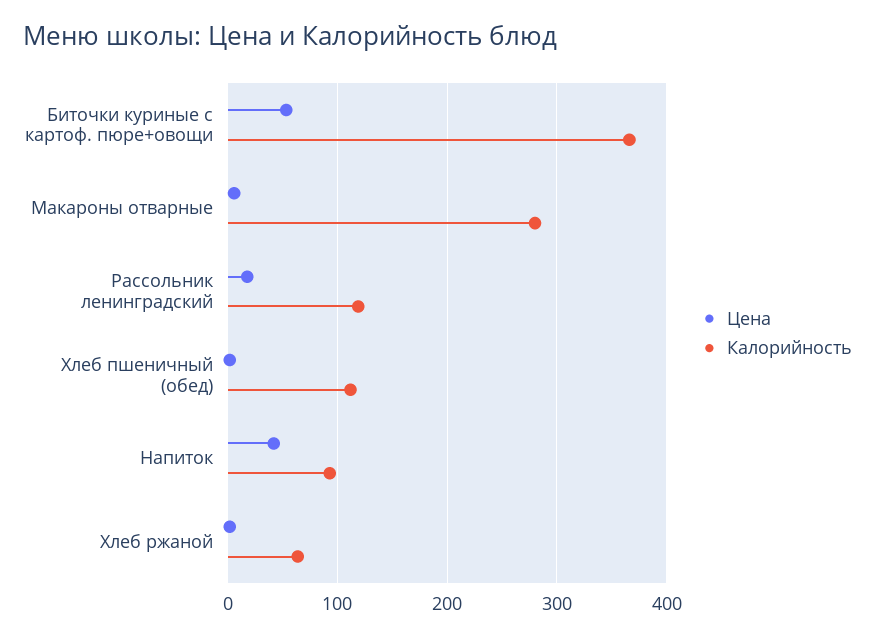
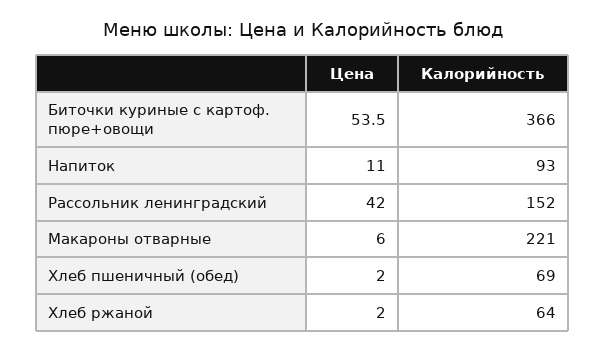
  {
    "Цена": {
      "Биточки куриные с картоф. пюре+овощи": 53.5,
      "Макароны отварные": 6,
-     "Рассольник ленинградский": 20,
+     "Рассольник ленинградский": 42,
      "Хлеб пшеничный (обед)": 2,
-     "Напиток": 40,
+     "Напиток": 11,
      "Хлеб ржаной": 2
    },
    "Калорийность": {
      "Биточки куриные с картоф. пюре+овощи": 366,
-     "Макароны отварные": 280,
+     "Макароны отварные": 221,
-     "Рассольник ленинградский": 120,
+     "Рассольник ленинградский": 152,
-     "Хлеб пшеничный (обед)": 110,
+     "Хлеб пшеничный (обед)": 69,
      "Напиток": 93,
      "Хлеб ржаной": 64
    }
  }

